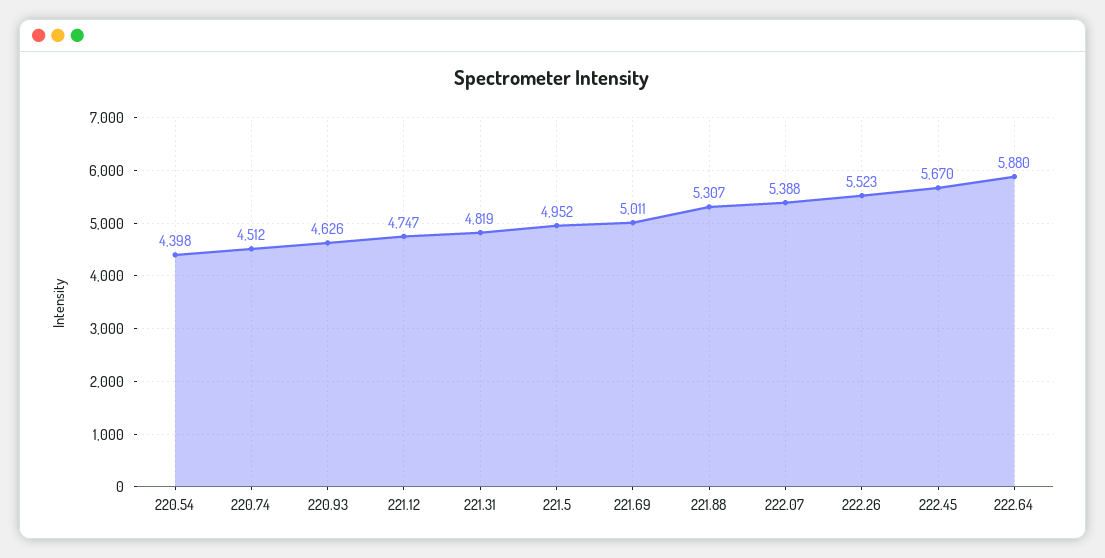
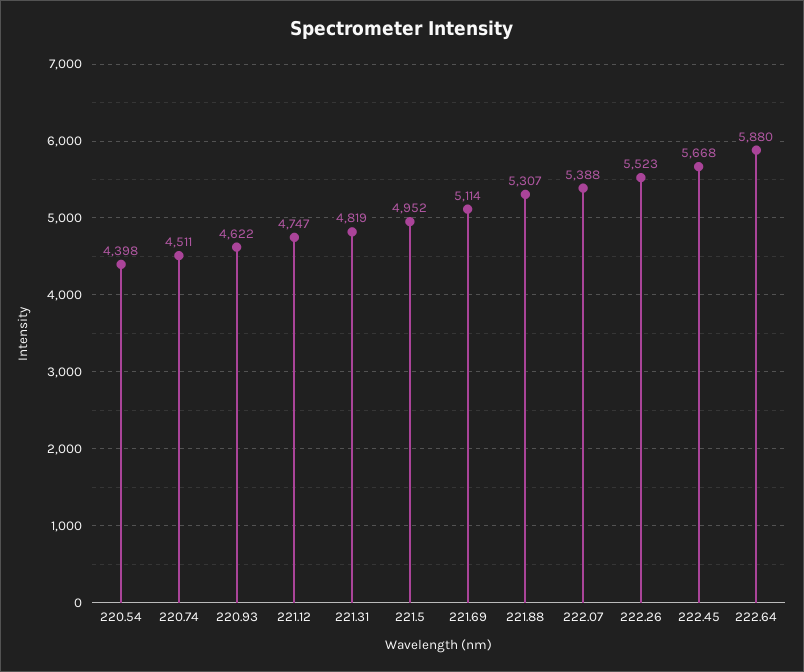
  {
    "220.54": 4398,
-   "220.74": 4512,
+   "220.74": 4511,
-   "220.93": 4626,
+   "220.93": 4622,
    "221.12": 4747,
    "221.31": 4819,
    "221.5": 4952,
-   "221.69": 5011,
+   "221.69": 5114,
    "221.88": 5307,
    "222.07": 5388,
    "222.26": 5523,
-   "222.45": 5670,
+   "222.45": 5668,
    "222.64": 5880
  }

